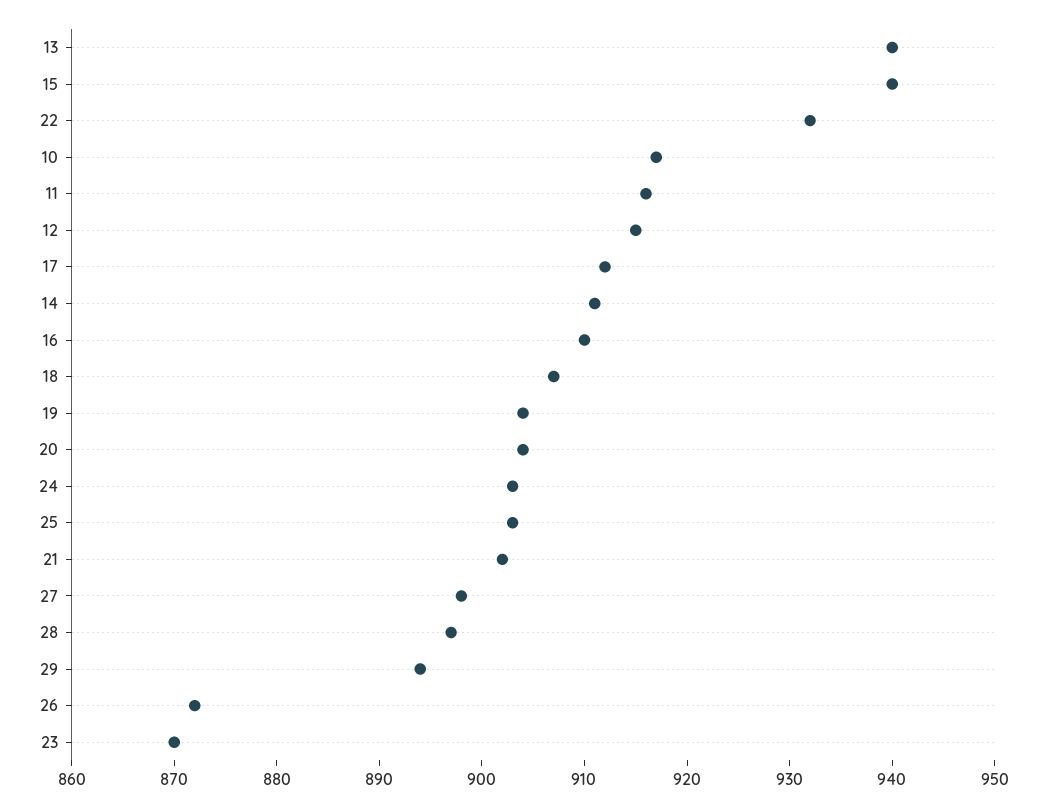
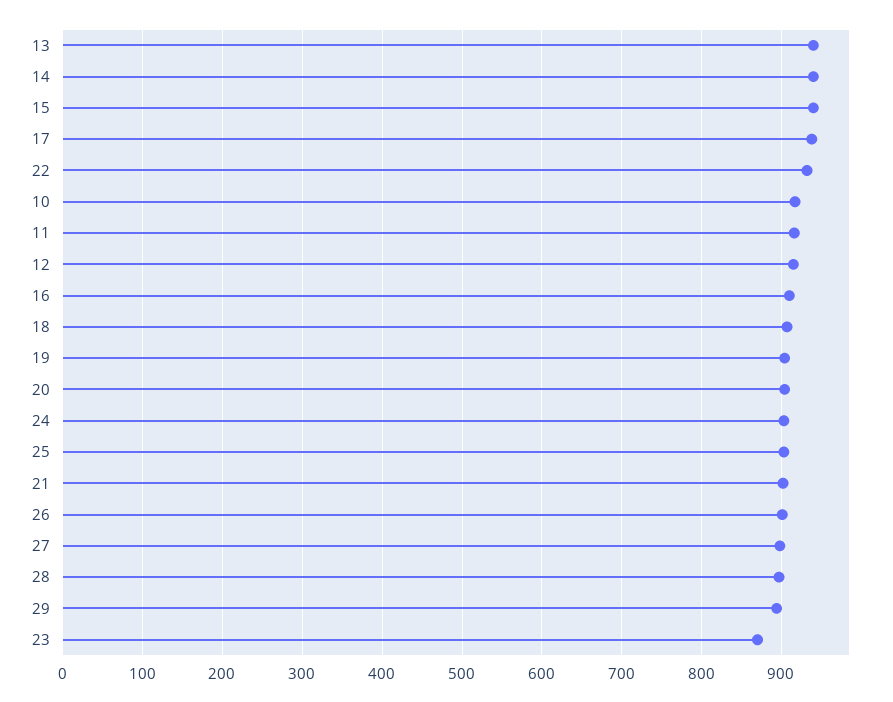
  {
    "13": 940,
    "15": 940,
    "22": 932,
    "10": 917,
    "11": 916,
    "12": 915,
-   "17": 912,
+   "17": 940,
-   "14": 911,
+   "14": 940,
    "16": 910,
    "18": 907,
    "19": 904,
    "20": 904,
    "24": 903,
    "25": 903,
    "21": 902,
    "27": 898,
    "28": 897,
    "29": 894,
-   "26": 872,
+   "26": 900,
    "23": 870
  }

